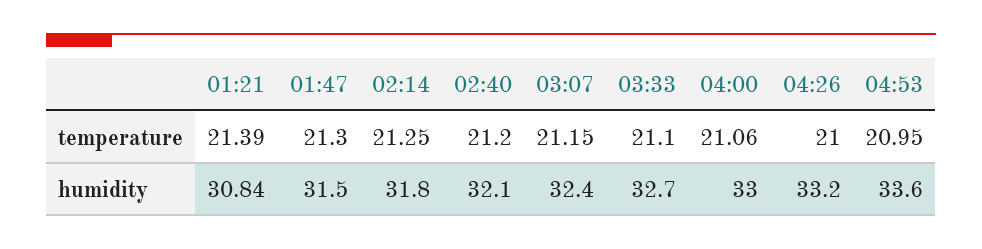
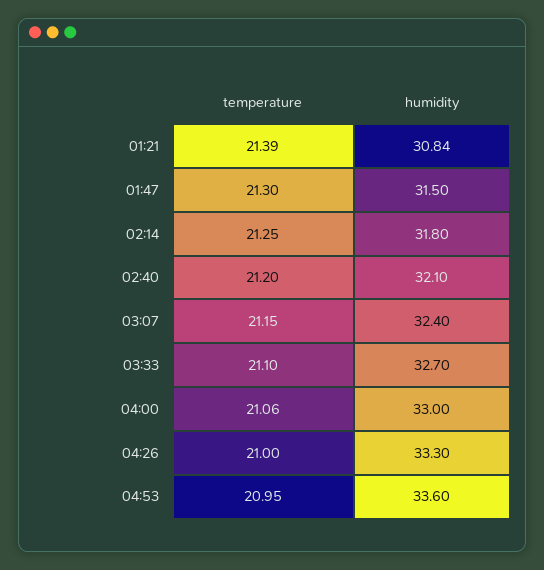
  {
    "01:21": {
      "temperature": 21.39,
      "humidity": 30.84
    },
    "01:47": {
      "temperature": 21.3,
      "humidity": 31.5
    },
    "02:14": {
      "temperature": 21.25,
      "humidity": 31.8
    },
    "02:40": {
      "temperature": 21.2,
      "humidity": 32.1
    },
    "03:07": {
      "temperature": 21.15,
      "humidity": 32.4
    },
    "03:33": {
      "temperature": 21.1,
      "humidity": 32.7
    },
    "04:00": {
      "temperature": 21.06,
      "humidity": 33
    },
    "04:26": {
      "temperature": 21,
-     "humidity": 33.2
+     "humidity": 33.3
    },
    "04:53": {
      "temperature": 20.95,
      "humidity": 33.6
    }
  }

